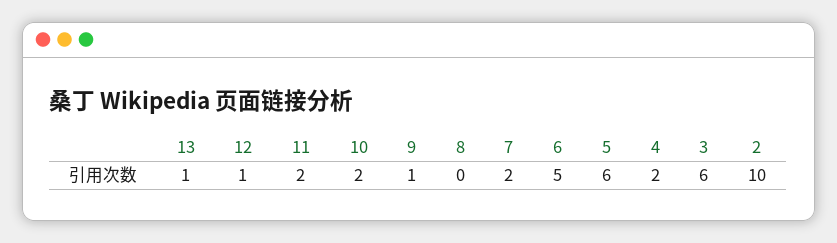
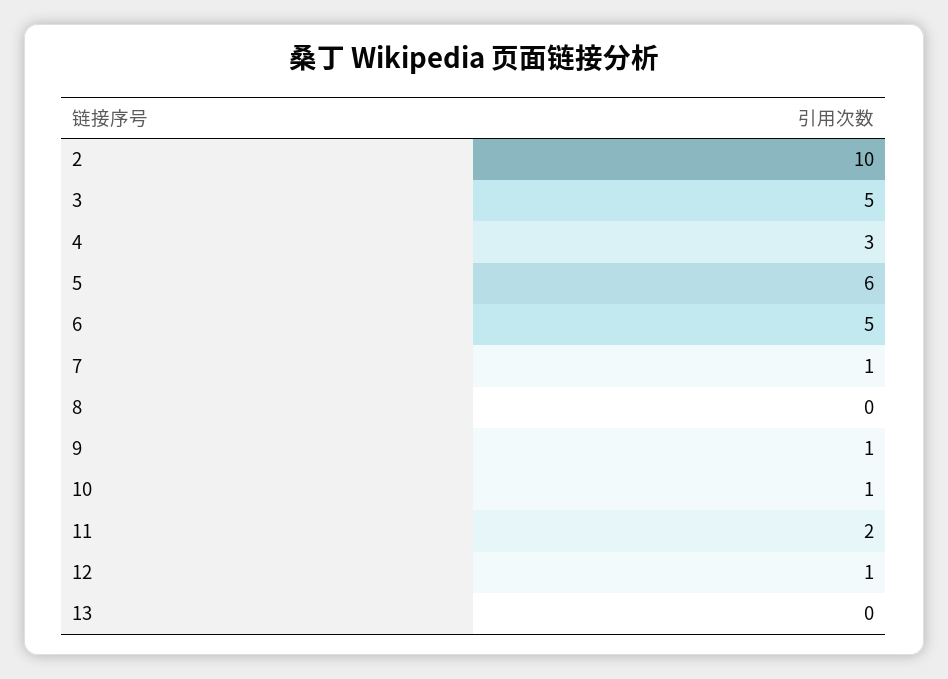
  {
-   "13": 1,
+   "13": 0,
    "12": 1,
    "11": 2,
-   "10": 2,
+   "10": 1,
    "9": 1,
    "8": 0,
-   "7": 2,
+   "7": 1,
    "6": 5,
    "5": 6,
-   "4": 2,
+   "4": 3,
-   "3": 6,
+   "3": 5,
    "2": 10
  }

